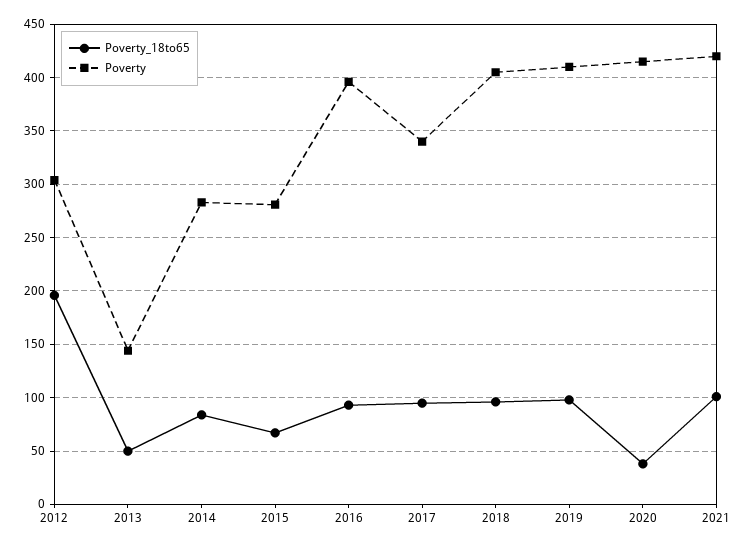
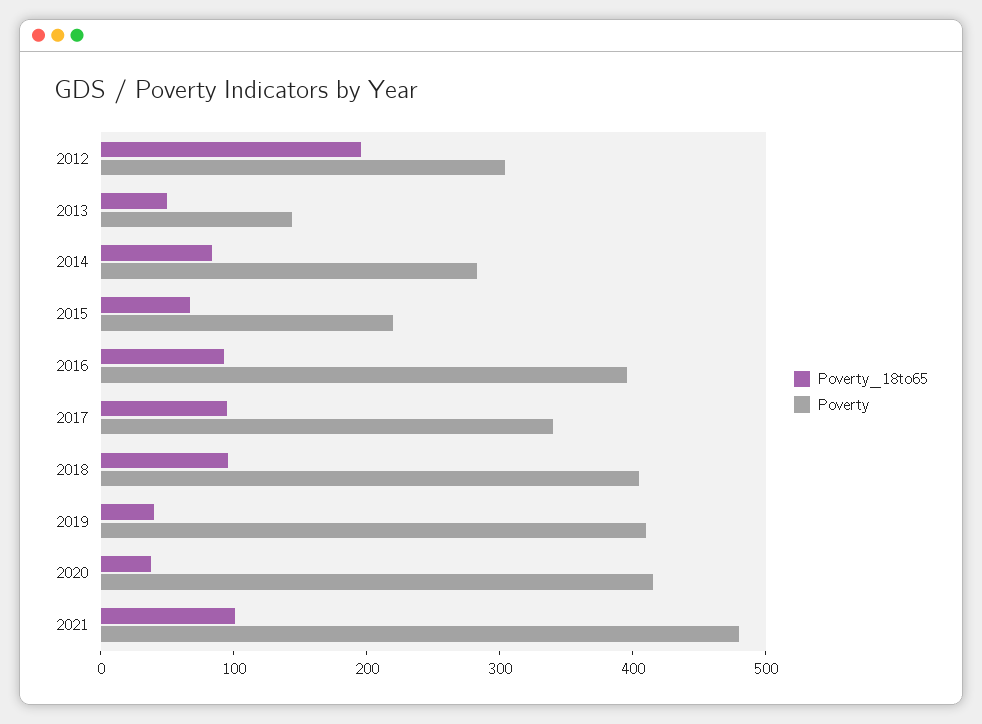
  {
    "Poverty_18to65": {
      "2012": 200,
      "2013": 50,
      "2014": 80,
      "2015": 70,
      "2016": 90,
      "2017": 100,
      "2018": 100,
-     "2019": 100,
+     "2019": 40,
      "2020": 40,
      "2021": 100
    },
    "Poverty": {
      "2012": 300,
      "2013": 140,
      "2014": 280,
-     "2015": 280,
+     "2015": 220,
      "2016": 400,
      "2017": 340,
      "2018": 410,
      "2019": 410,
      "2020": 420,
-     "2021": 420
+     "2021": 480
    }
  }

